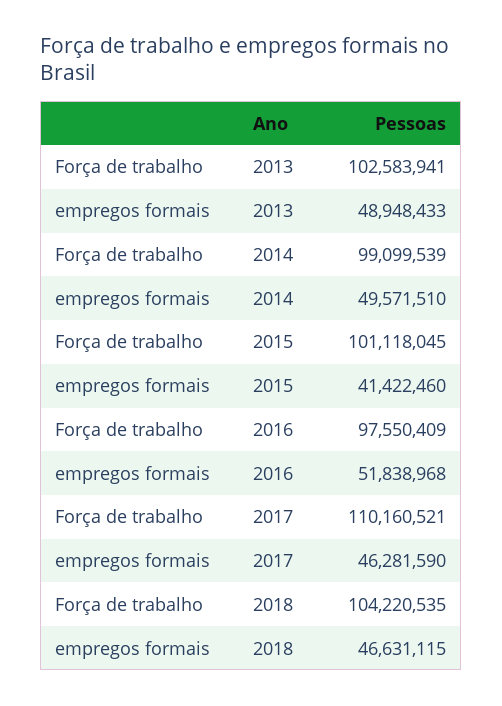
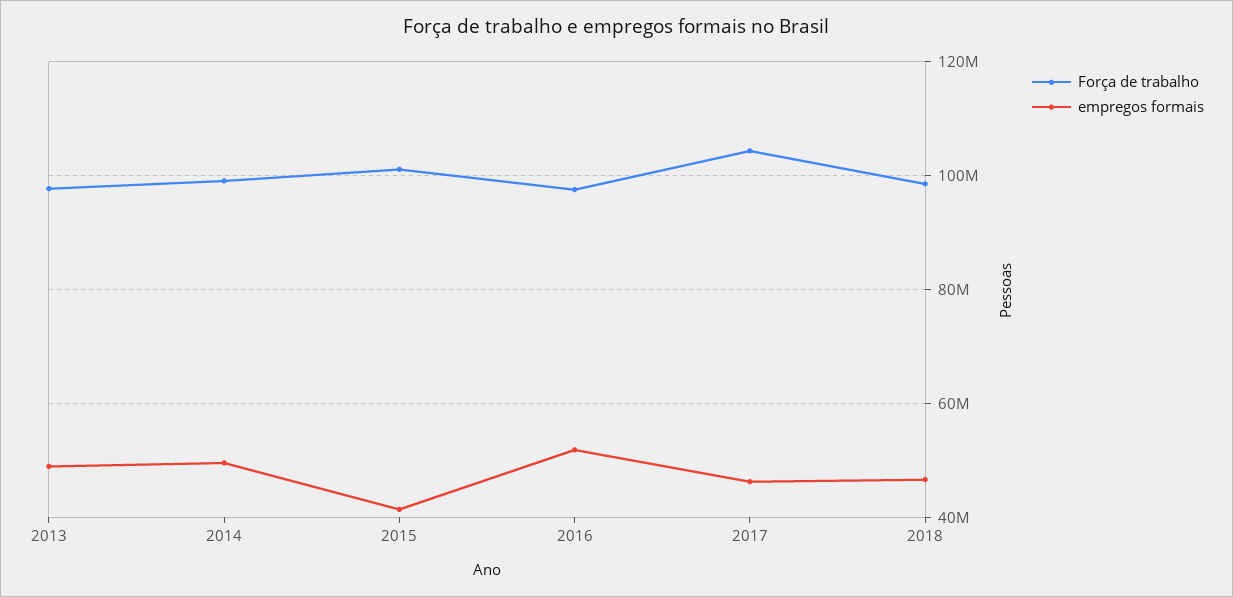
  {
    "Força de trabalho": {
-     "2013": 102583941,
+     "2013": 98000000,
      "2014": 99099539,
      "2015": 101118045,
      "2016": 97550409,
-     "2017": 110160521,
+     "2017": 104000000,
-     "2018": 104220535
+     "2018": 98000000
    },
    "empregos formais": {
      "2013": 48948433,
      "2014": 49571510,
      "2015": 41422460,
      "2016": 51838968,
      "2017": 46281590,
      "2018": 46631115
    }
  }

